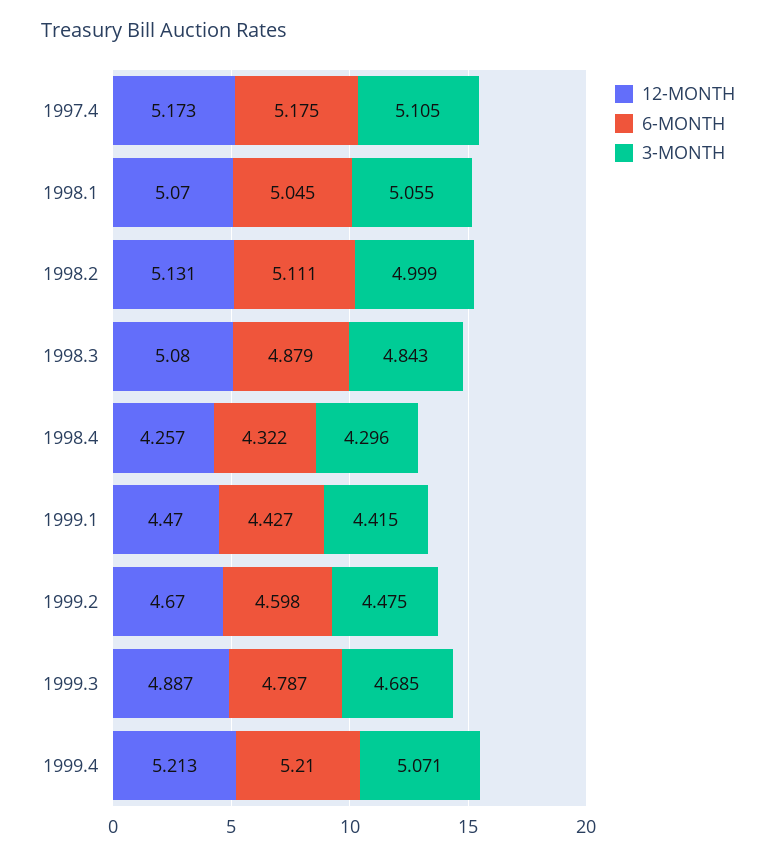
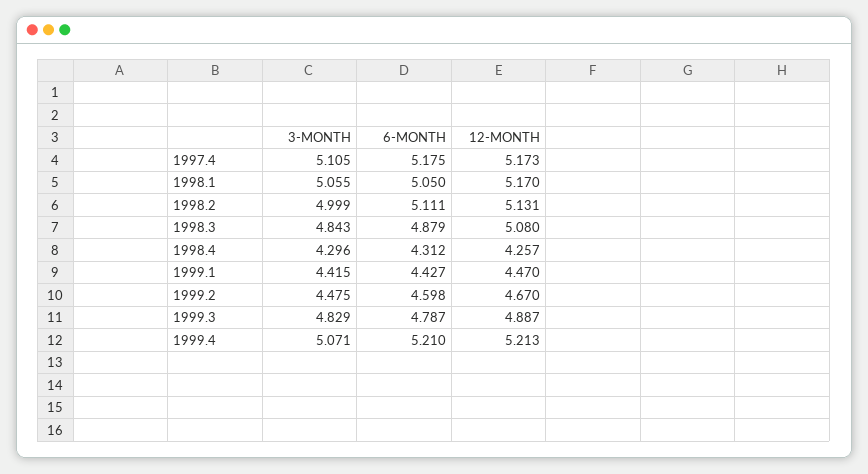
  {
    "12-MONTH": {
      "1997.4": 5.173,
-     "1998.1": 5.07,
+     "1998.1": 5.17,
      "1998.2": 5.131,
      "1998.3": 5.08,
      "1998.4": 4.257,
      "1999.1": 4.47,
      "1999.2": 4.67,
      "1999.3": 4.887,
      "1999.4": 5.213
    },
    "6-MONTH": {
      "1997.4": 5.175,
-     "1998.1": 5.045,
+     "1998.1": 5.05,
      "1998.2": 5.111,
      "1998.3": 4.879,
-     "1998.4": 4.322,
+     "1998.4": 4.312,
      "1999.1": 4.427,
      "1999.2": 4.598,
      "1999.3": 4.787,
      "1999.4": 5.21
    },
    "3-MONTH": {
      "1997.4": 5.105,
      "1998.1": 5.055,
      "1998.2": 4.999,
      "1998.3": 4.843,
      "1998.4": 4.296,
      "1999.1": 4.415,
      "1999.2": 4.475,
-     "1999.3": 4.685,
+     "1999.3": 4.829,
      "1999.4": 5.071
    }
  }

